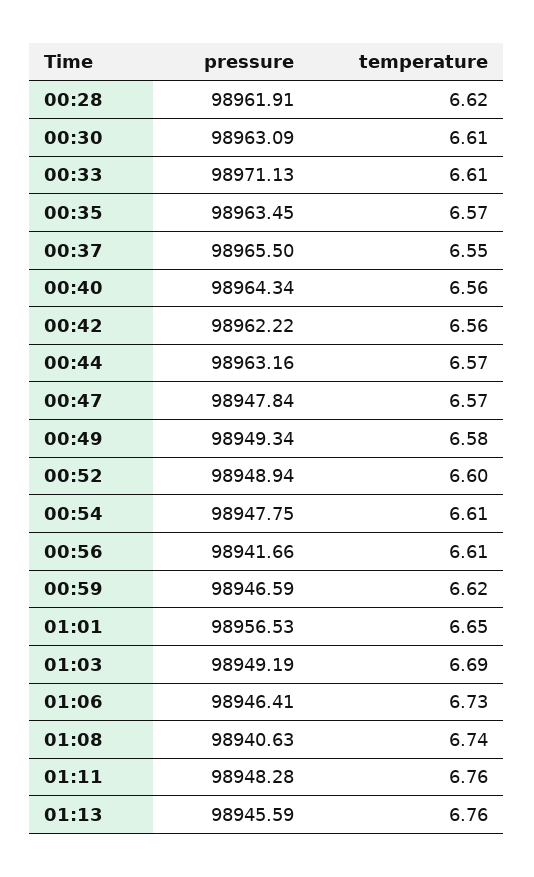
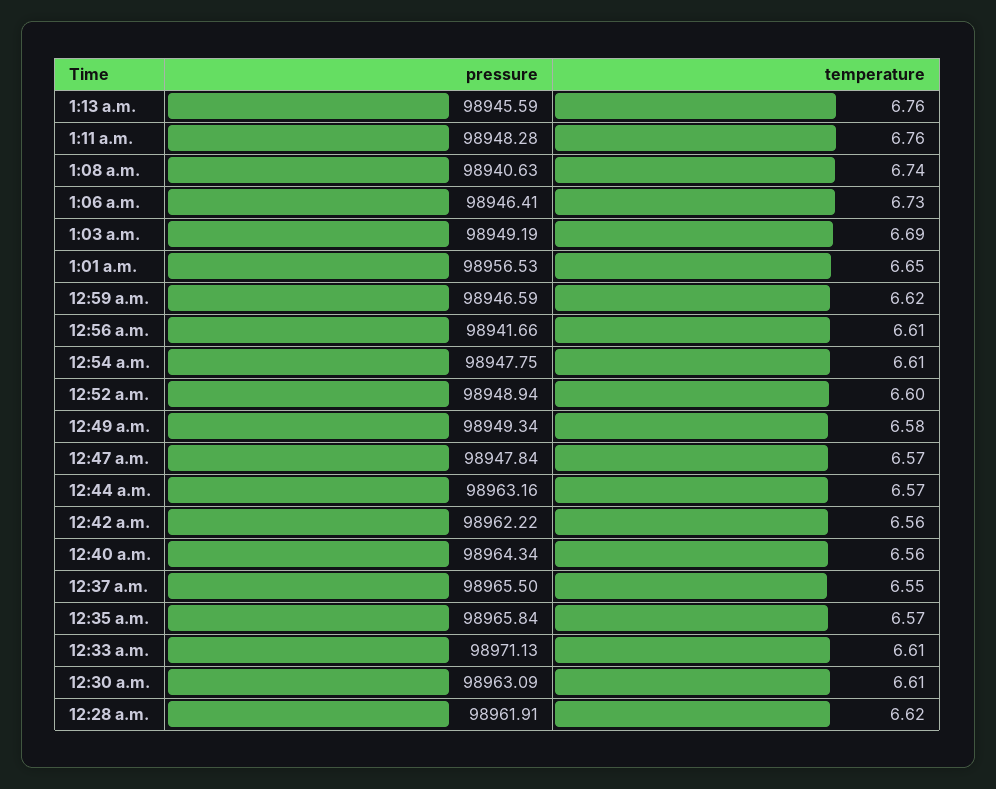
  {
    "pressure": {
      "00:28": 98961.91,
      "00:30": 98963.09,
      "00:33": 98971.13,
-     "00:35": 98963.45,
+     "00:35": 98965.84,
      "00:37": 98965.5,
      "00:40": 98964.34,
      "00:42": 98962.22,
      "00:44": 98963.16,
      "00:47": 98947.84,
      "00:49": 98949.34,
      "00:52": 98948.94,
      "00:54": 98947.75,
      "00:56": 98941.66,
      "00:59": 98946.59,
      "01:01": 98956.53,
      "01:03": 98949.19,
      "01:06": 98946.41,
      "01:08": 98940.63,
      "01:11": 98948.28,
      "01:13": 98945.59
    },
    "temperature": {
      "00:28": 6.62,
      "00:30": 6.61,
      "00:33": 6.61,
      "00:35": 6.57,
      "00:37": 6.55,
      "00:40": 6.56,
      "00:42": 6.56,
      "00:44": 6.57,
      "00:47": 6.57,
      "00:49": 6.58,
      "00:52": 6.6,
      "00:54": 6.61,
      "00:56": 6.61,
      "00:59": 6.62,
      "01:01": 6.65,
      "01:03": 6.69,
      "01:06": 6.73,
      "01:08": 6.74,
      "01:11": 6.76,
      "01:13": 6.76
    }
  }

